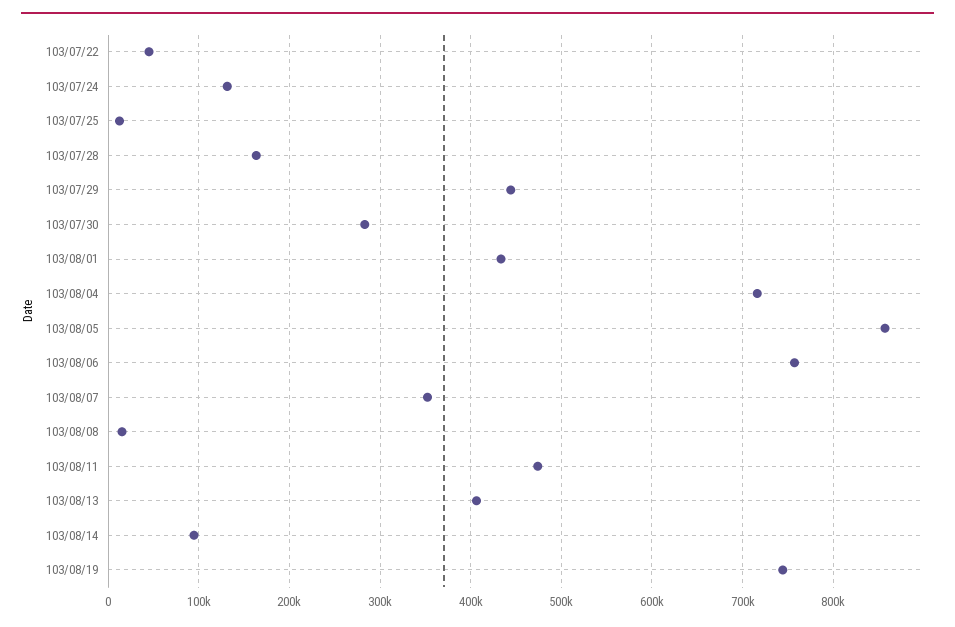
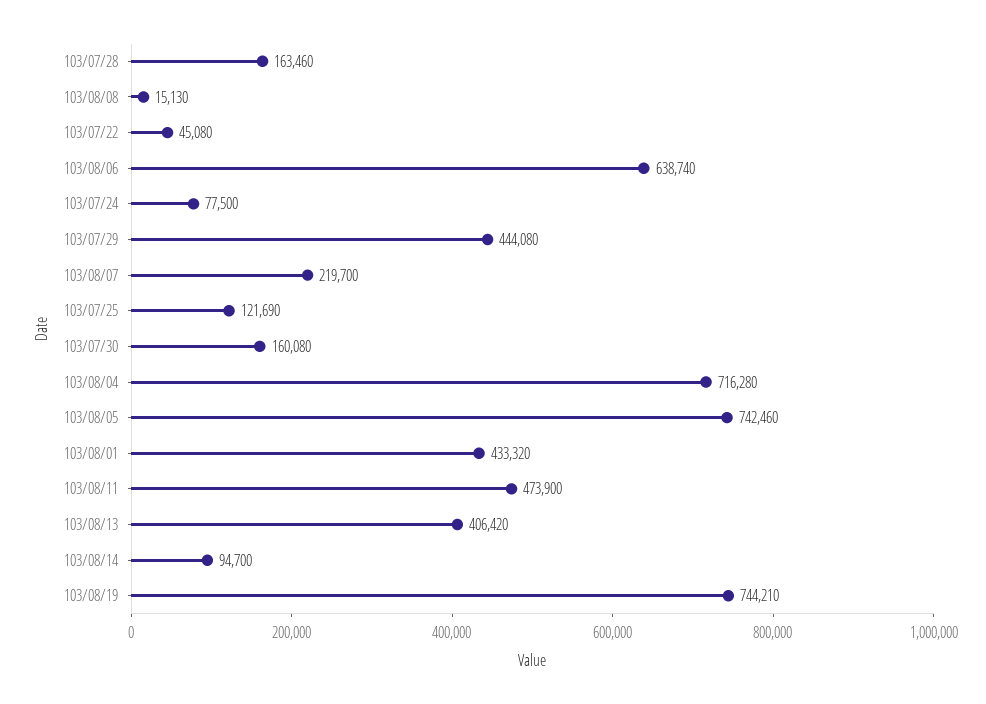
  {
    "103/07/22": 45080,
-   "103/07/24": 130000,
+   "103/07/24": 77500,
-   "103/07/25": 10000,
+   "103/07/25": 121690,
    "103/07/28": 163460,
    "103/07/29": 444080,
-   "103/07/30": 280000,
+   "103/07/30": 160080,
    "103/08/01": 433320,
    "103/08/04": 716280,
-   "103/08/05": 860000,
+   "103/08/05": 742460,
-   "103/08/06": 760000,
+   "103/08/06": 638740,
-   "103/08/07": 350000,
+   "103/08/07": 219700,
    "103/08/08": 15130,
    "103/08/11": 473900,
    "103/08/13": 406420,
    "103/08/14": 94700,
    "103/08/19": 744210
  }

